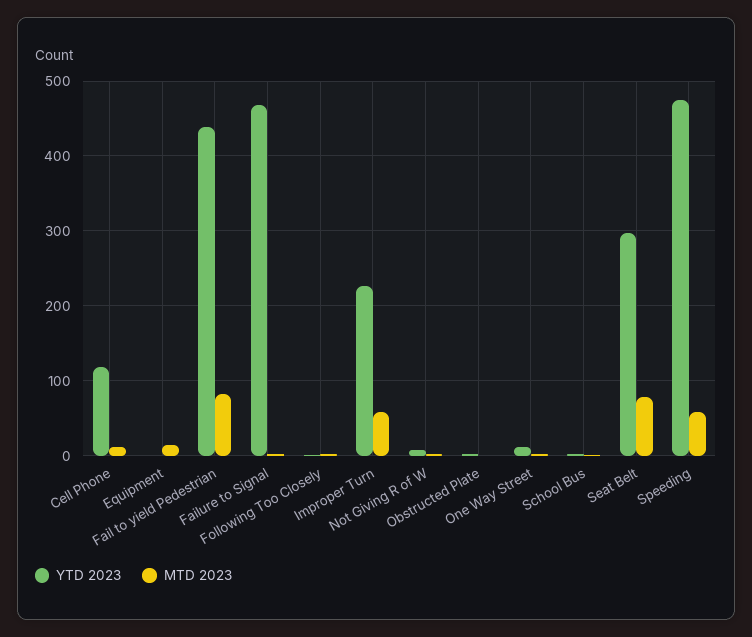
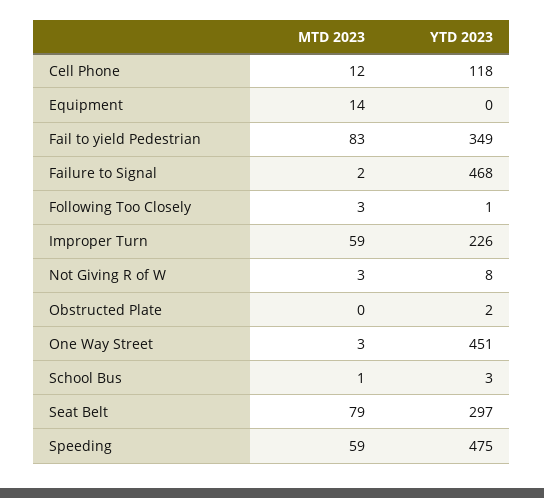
  {
    "YTD 2023": {
      "Cell Phone": 118,
      "Equipment": 0,
-     "Fail to yield Pedestrian": 440,
+     "Fail to yield Pedestrian": 349,
      "Failure to Signal": 468,
      "Following Too Closely": 1,
      "Improper Turn": 226,
      "Not Giving R of W": 8,
      "Obstructed Plate": 2,
-     "One Way Street": 10,
+     "One Way Street": 451,
      "School Bus": 3,
      "Seat Belt": 297,
      "Speeding": 475
    },
    "MTD 2023": {
      "Cell Phone": 12,
      "Equipment": 14,
      "Fail to yield Pedestrian": 83,
      "Failure to Signal": 2,
      "Following Too Closely": 3,
      "Improper Turn": 59,
      "Not Giving R of W": 3,
      "Obstructed Plate": 0,
      "One Way Street": 3,
      "School Bus": 1,
      "Seat Belt": 79,
      "Speeding": 59
    }
  }

